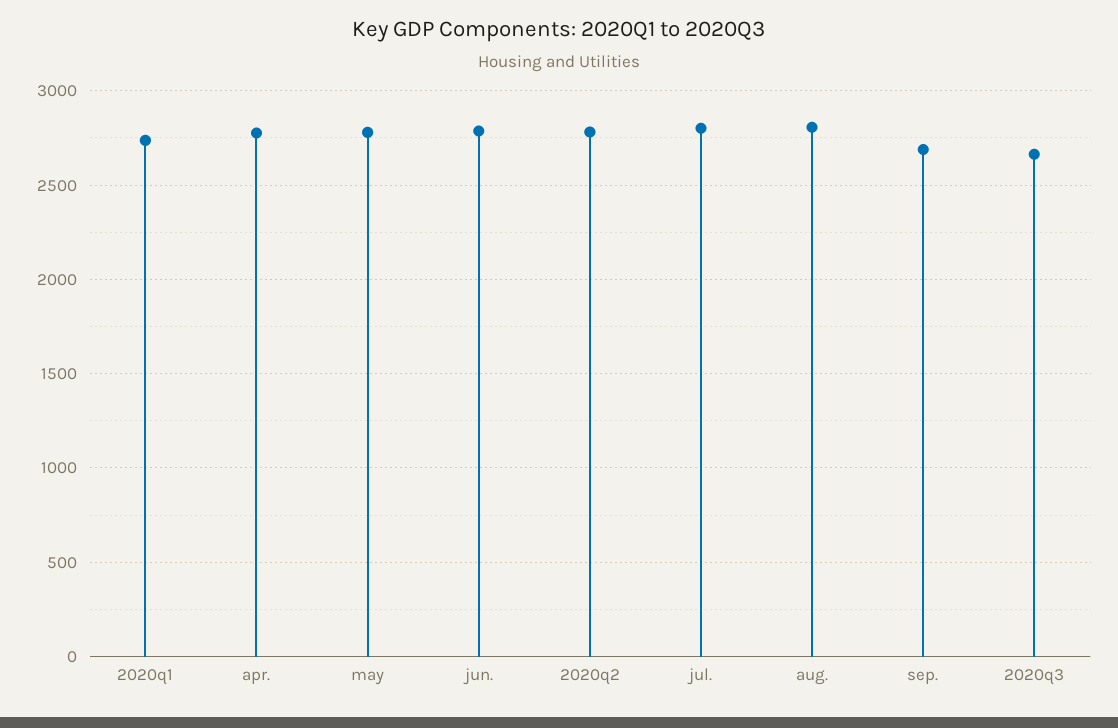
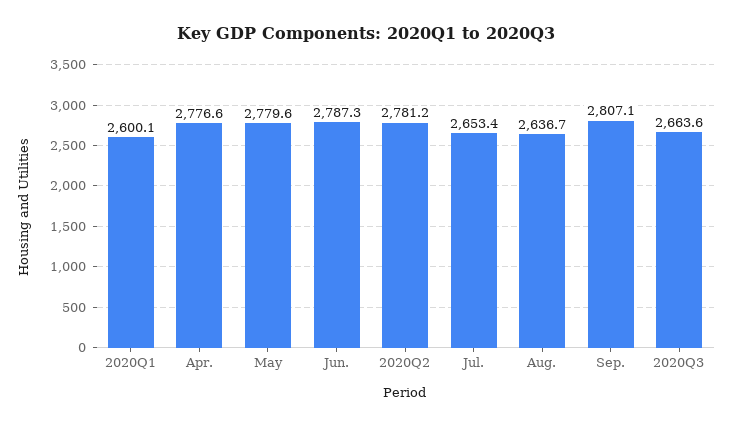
  {
-   "2020q1": 2750,
+   "2020q1": 2600.1,
    "apr.": 2776.6,
    "may": 2779.6,
    "jun.": 2787.3,
    "2020q2": 2781.2,
-   "jul.": 2800,
+   "jul.": 2653.4,
-   "aug.": 2800,
+   "aug.": 2636.7,
-   "sep.": 2700,
+   "sep.": 2807.1,
    "2020q3": 2663.6
  }

